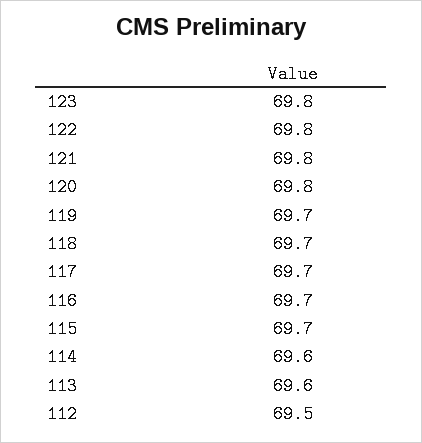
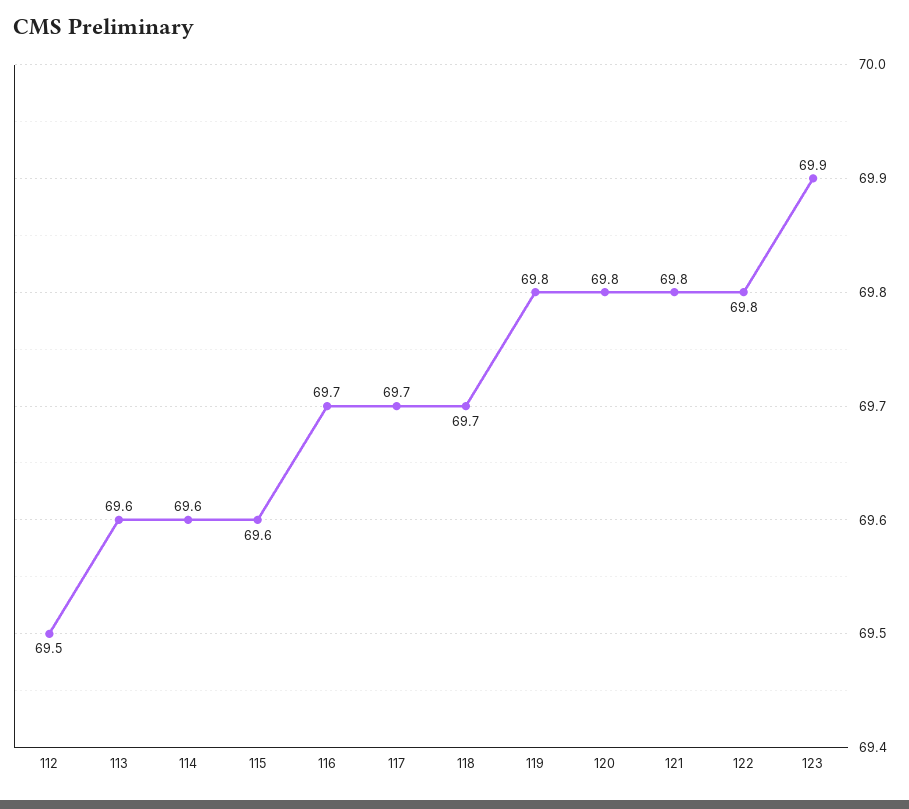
  {
-   "123": 69.8,
+   "123": 69.9,
    "122": 69.8,
    "121": 69.8,
    "120": 69.8,
-   "119": 69.7,
+   "119": 69.8,
    "118": 69.7,
    "117": 69.7,
    "116": 69.7,
-   "115": 69.7,
+   "115": 69.6,
    "114": 69.6,
    "113": 69.6,
    "112": 69.5
  }

